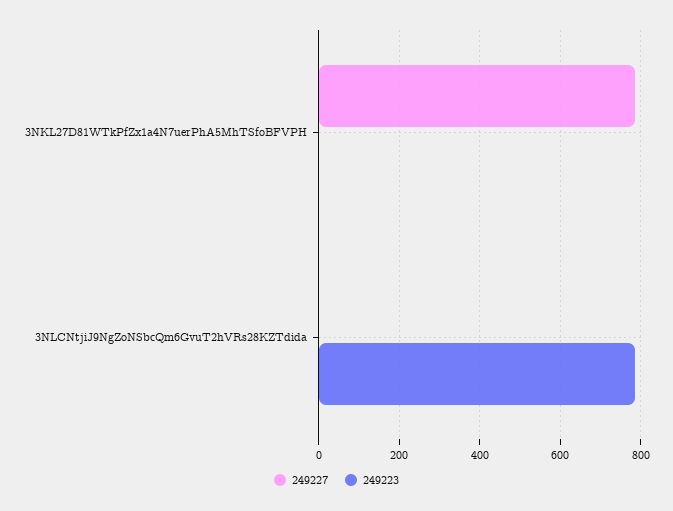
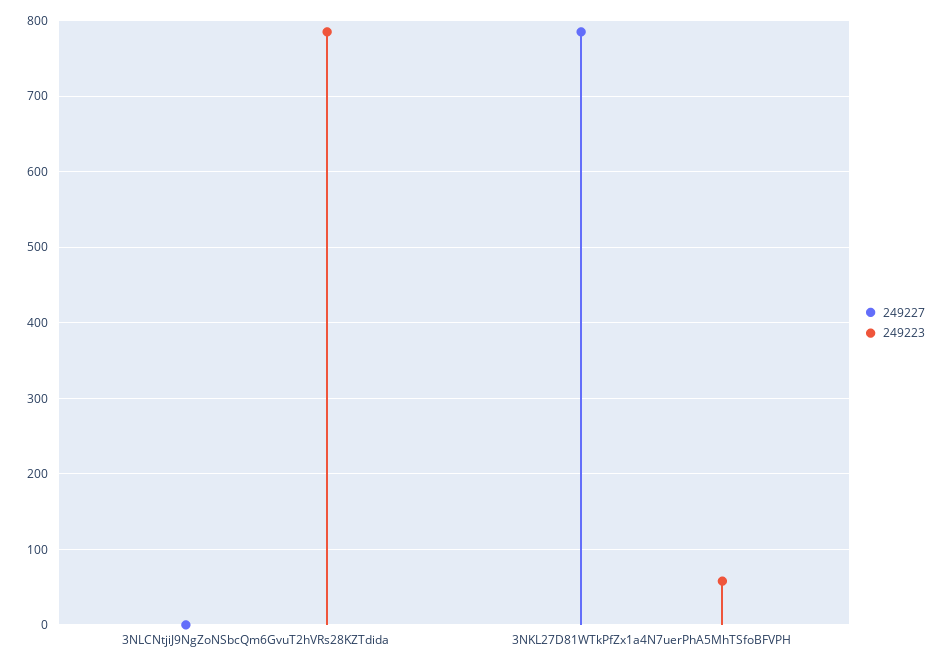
  {
    "249227": {
      "3NKL27D81WTkPfZx1a4N7uerPhA5MhTSfoBFVPH": 790,
      "3NLCNtjiJ9NgZoNSbcQm6GvuT2hVRs28KZTdida": 0
    },
    "249223": {
-     "3NKL27D81WTkPfZx1a4N7uerPhA5MhTSfoBFVPH": 0,
+     "3NKL27D81WTkPfZx1a4N7uerPhA5MhTSfoBFVPH": 60,
      "3NLCNtjiJ9NgZoNSbcQm6GvuT2hVRs28KZTdida": 790
    }
  }

